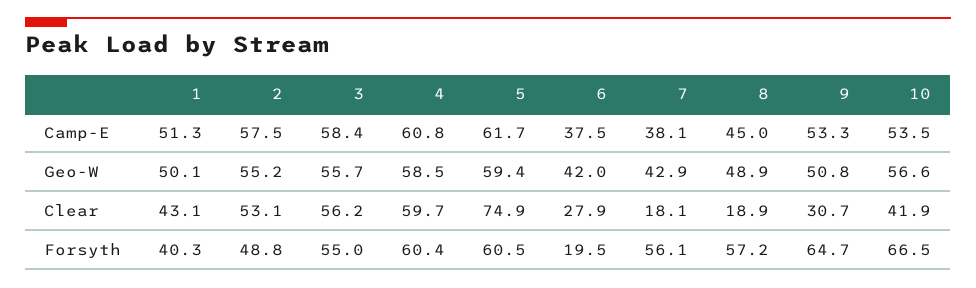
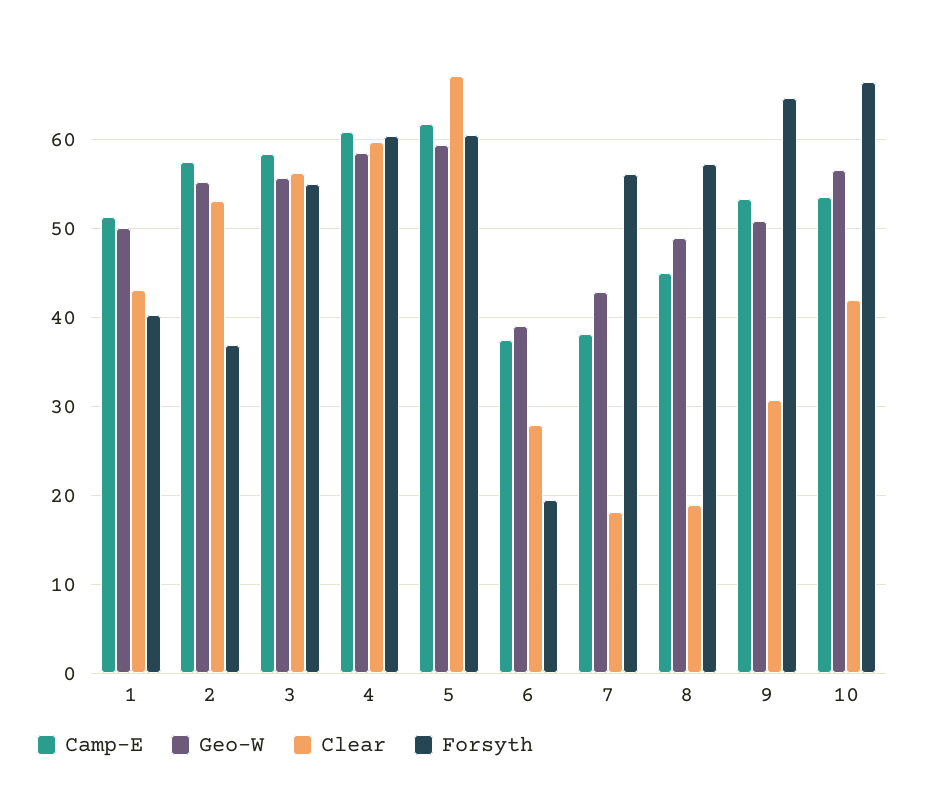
  {
    "Camp-E": {
      "1": 51.3,
      "2": 57.5,
      "3": 58.4,
      "4": 60.8,
      "5": 61.7,
      "6": 37.5,
      "7": 38.1,
      "8": 45,
      "9": 53.3,
      "10": 53.5
    },
    "Geo-W": {
      "1": 50.1,
      "2": 55.2,
      "3": 55.7,
      "4": 58.5,
      "5": 59.4,
-     "6": 42,
+     "6": 39,
      "7": 42.9,
      "8": 48.9,
      "9": 50.8,
      "10": 56.6
    },
    "Clear": {
      "1": 43.1,
      "2": 53.1,
      "3": 56.2,
      "4": 59.7,
-     "5": 74.9,
+     "5": 67,
      "6": 27.9,
      "7": 18.1,
      "8": 18.9,
      "9": 30.7,
      "10": 41.9
    },
    "Forsyth": {
      "1": 40.3,
-     "2": 48.8,
+     "2": 37,
      "3": 55,
      "4": 60.4,
      "5": 60.5,
      "6": 19.5,
      "7": 56.1,
      "8": 57.2,
      "9": 64.7,
      "10": 66.5
    }
  }

